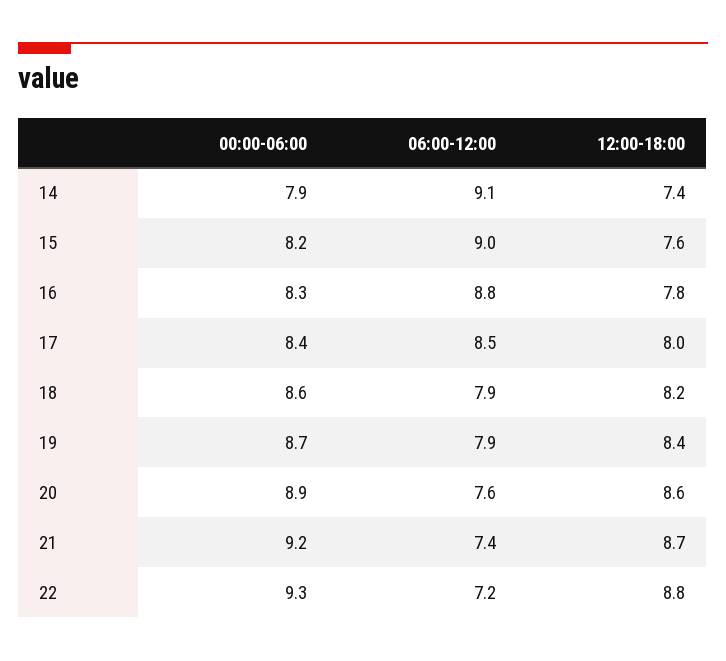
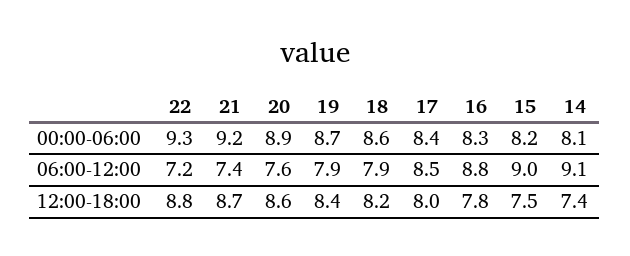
  {
    "00:00-06:00": {
-     "14": 7.9,
+     "14": 8.1,
      "15": 8.2,
      "16": 8.3,
      "17": 8.4,
      "18": 8.6,
      "19": 8.7,
      "20": 8.9,
      "21": 9.2,
      "22": 9.3
    },
    "06:00-12:00": {
      "14": 9.1,
      "15": 9,
      "16": 8.8,
      "17": 8.5,
      "18": 7.9,
      "19": 7.9,
      "20": 7.6,
      "21": 7.4,
      "22": 7.2
    },
    "12:00-18:00": {
      "14": 7.4,
-     "15": 7.6,
+     "15": 7.5,
      "16": 7.8,
      "17": 8,
      "18": 8.2,
      "19": 8.4,
      "20": 8.6,
      "21": 8.7,
      "22": 8.8
    }
  }

